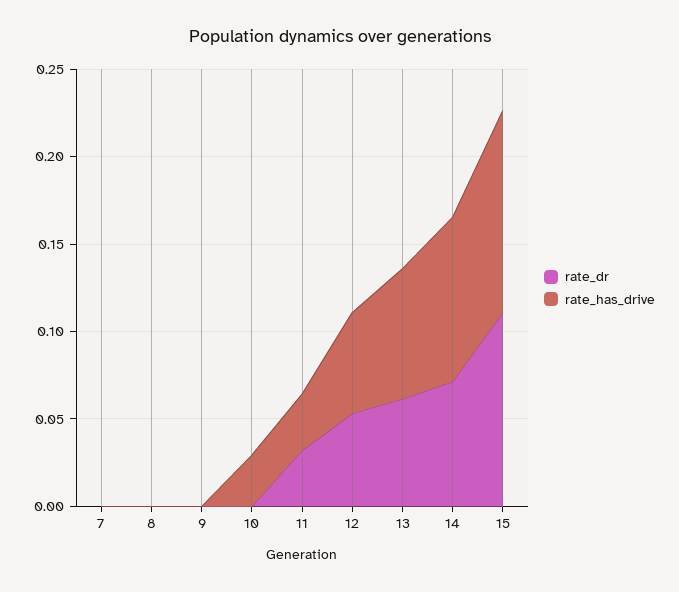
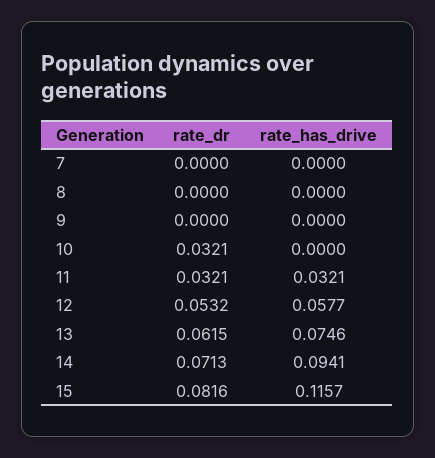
  {
    "rate_dr": {
      "7": 0,
      "8": 0,
      "9": 0,
-     "10": 0,
+     "10": 0.0321,
      "11": 0.0321,
      "12": 0.0532,
      "13": 0.0615,
      "14": 0.0713,
-     "15": 0.11
+     "15": 0.0816
    },
    "rate_has_drive": {
      "7": 0,
      "8": 0,
      "9": 0,
-     "10": 0.03,
+     "10": 0,
      "11": 0.0321,
      "12": 0.0577,
      "13": 0.0746,
      "14": 0.0941,
      "15": 0.1157
    }
  }

